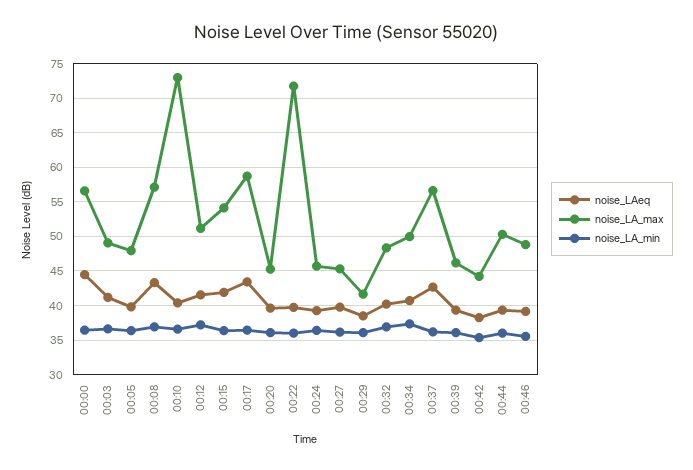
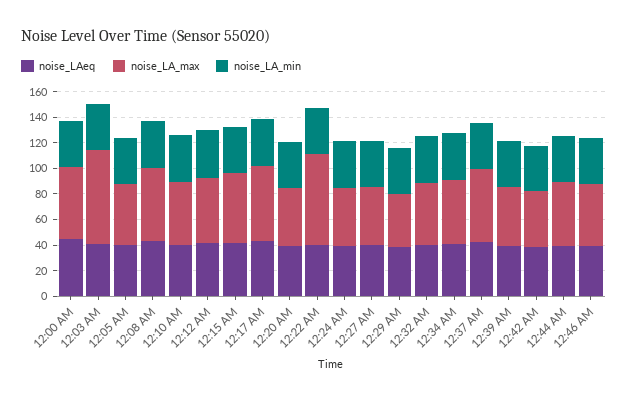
  {
    "noise_LAeq": {
      "00:00": 44,
      "00:03": 41,
      "00:05": 40,
      "00:08": 43,
      "00:10": 40,
      "00:12": 42,
      "00:15": 42,
      "00:17": 43,
      "00:20": 40,
      "00:22": 40,
      "00:24": 39,
      "00:27": 40,
      "00:29": 38,
      "00:32": 40,
      "00:34": 41,
      "00:37": 43,
      "00:39": 39,
      "00:42": 38,
      "00:44": 39,
      "00:46": 39
    },
    "noise_LA_max": {
      "00:00": 57,
-     "00:03": 49,
+     "00:03": 70,
      "00:05": 48,
      "00:08": 57,
-     "00:10": 73,
+     "00:10": 50,
      "00:12": 51,
      "00:15": 54,
      "00:17": 59,
      "00:20": 45,
      "00:22": 72,
      "00:24": 46,
      "00:27": 45,
      "00:29": 42,
      "00:32": 48,
      "00:34": 50,
      "00:37": 57,
      "00:39": 46,
      "00:42": 44,
      "00:44": 50,
      "00:46": 49
    },
    "noise_LA_min": {
      "00:00": 36,
      "00:03": 37,
      "00:05": 36,
      "00:08": 37,
      "00:10": 37,
      "00:12": 37,
      "00:15": 36,
      "00:17": 36,
      "00:20": 36,
      "00:22": 36,
      "00:24": 36,
      "00:27": 36,
      "00:29": 36,
      "00:32": 37,
      "00:34": 37,
      "00:37": 36,
      "00:39": 36,
      "00:42": 35,
      "00:44": 36,
      "00:46": 36
    }
  }

